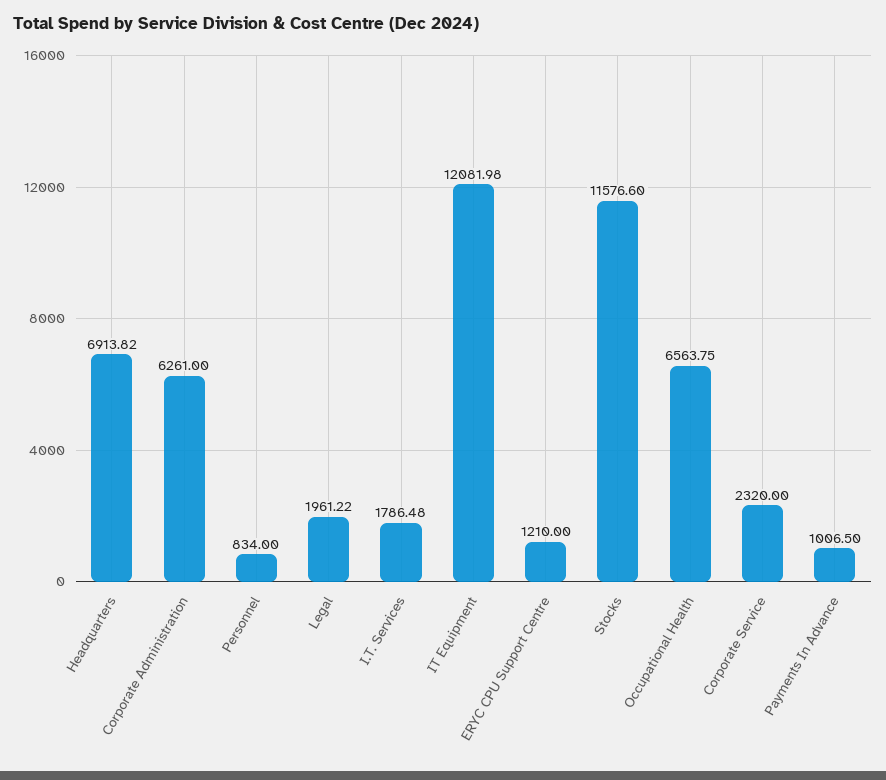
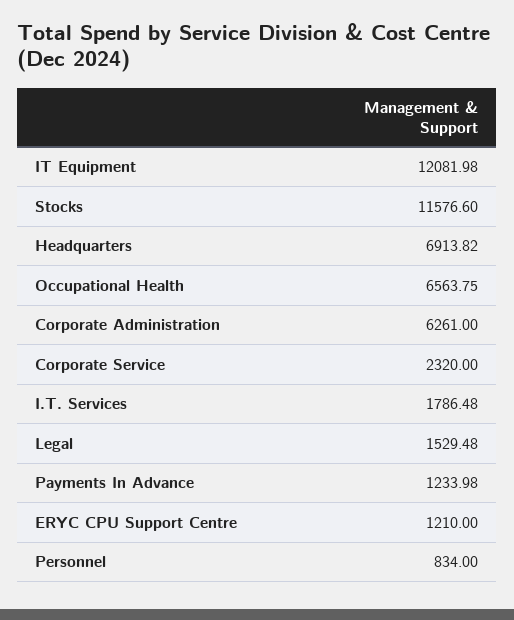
  {
    "Headquarters": 6913.82,
    "Corporate Administration": 6261,
    "Personnel": 834,
-   "Legal": 1961.22,
+   "Legal": 1529.48,
    "I.T. Services": 1786.48,
    "IT Equipment": 12081.98,
    "ERYC CPU Support Centre": 1210,
    "Stocks": 11576.6,
    "Occupational Health": 6563.75,
    "Corporate Service": 2320,
-   "Payments In Advance": 1006.5
+   "Payments In Advance": 1233.98
  }

